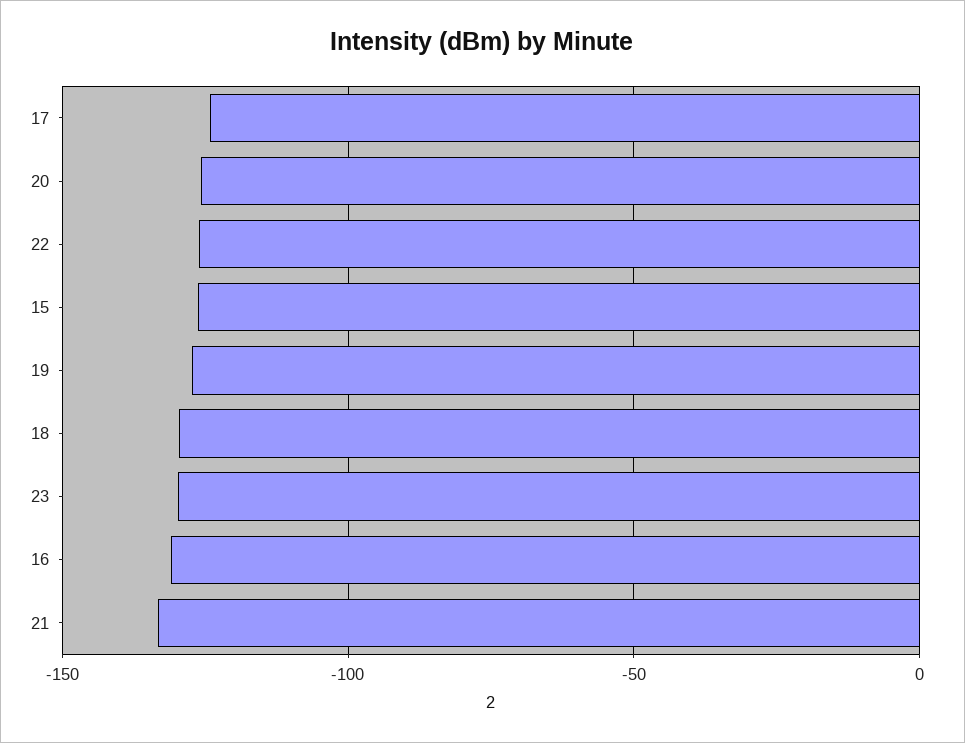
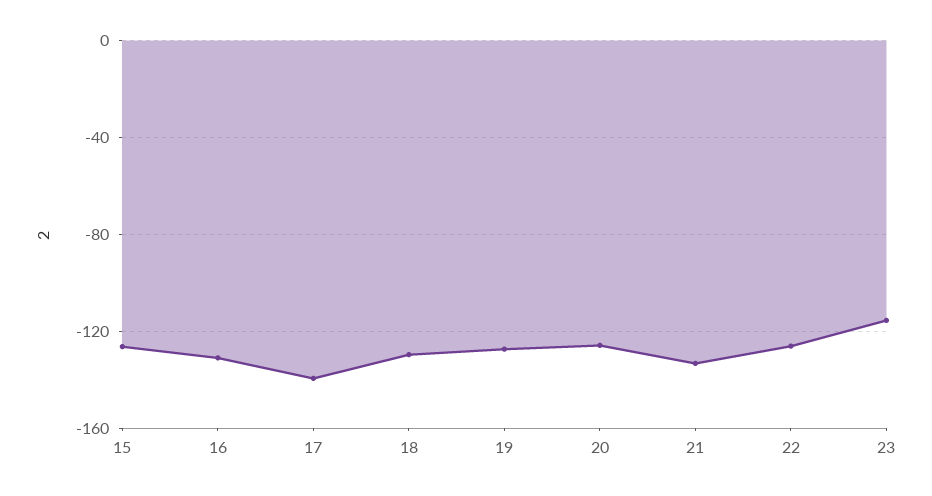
  {
-   "17": -125,
+   "17": -140,
    "20": -125,
    "22": -125,
    "15": -125,
    "19": -125,
    "18": -130,
-   "23": -130,
+   "23": -115,
    "16": -130,
    "21": -135
  }

